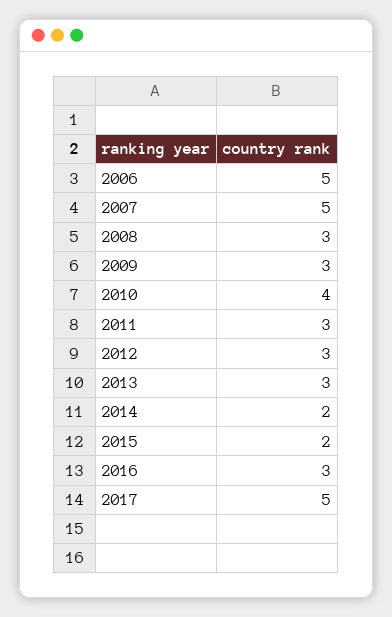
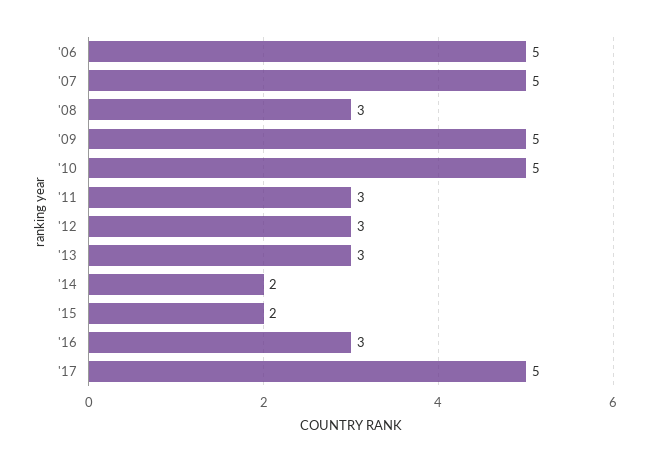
  {
    "2006": 5,
    "2007": 5,
    "2008": 3,
-   "2009": 3,
+   "2009": 5,
-   "2010": 4,
+   "2010": 5,
    "2011": 3,
    "2012": 3,
    "2013": 3,
    "2014": 2,
    "2015": 2,
    "2016": 3,
    "2017": 5
  }

